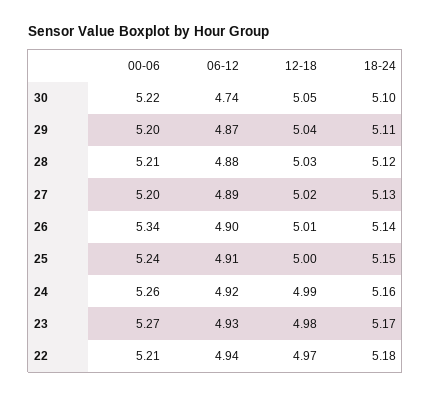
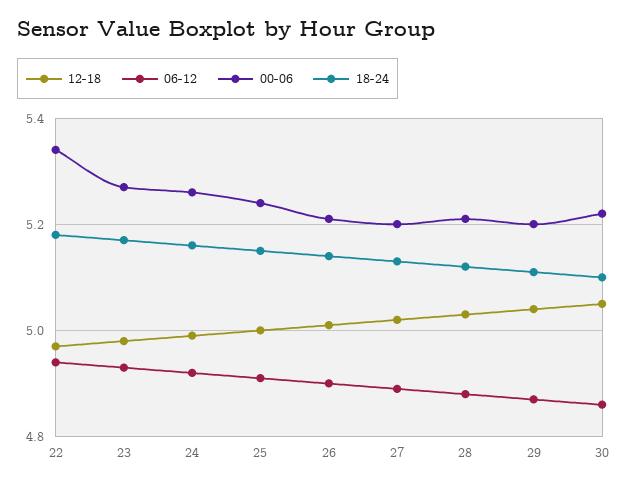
  {
    "00-06": {
      "30": 5.22,
      "29": 5.2,
      "28": 5.21,
      "27": 5.2,
-     "26": 5.34,
+     "26": 5.2,
      "25": 5.24,
      "24": 5.26,
      "23": 5.27,
-     "22": 5.21
+     "22": 5.35
    },
    "06-12": {
-     "30": 4.74,
+     "30": 4.85,
      "29": 4.87,
      "28": 4.88,
      "27": 4.89,
      "26": 4.9,
      "25": 4.91,
      "24": 4.92,
      "23": 4.93,
      "22": 4.94
    },
    "12-18": {
      "30": 5.05,
      "29": 5.04,
      "28": 5.03,
      "27": 5.02,
      "26": 5.01,
      "25": 5,
      "24": 4.99,
      "23": 4.98,
      "22": 4.97
    },
    "18-24": {
      "30": 5.1,
      "29": 5.11,
      "28": 5.12,
      "27": 5.13,
      "26": 5.14,
      "25": 5.15,
      "24": 5.16,
      "23": 5.17,
      "22": 5.18
    }
  }

